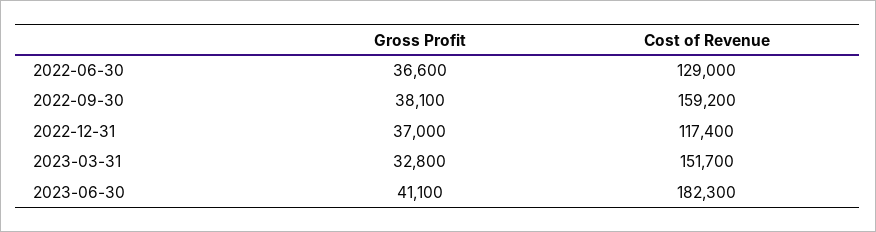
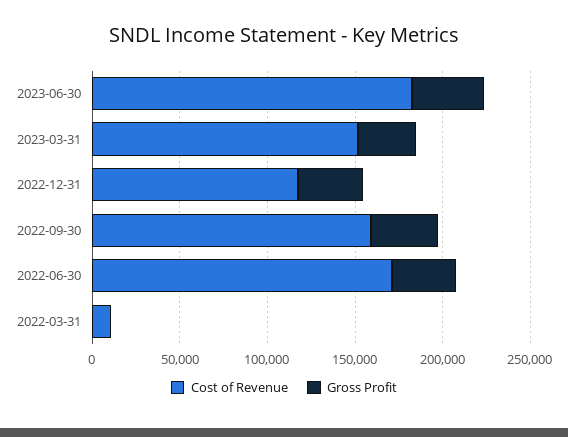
  {
    "Gross Profit": {
      "2022-06-30": 36600,
      "2022-09-30": 38100,
      "2022-12-31": 37000,
      "2023-03-31": 32800,
-     "2023-06-30": 41100
+     "2023-06-30": 41100,
+     "2022-03-31": 0
    },
    "Cost of Revenue": {
-     "2022-06-30": 129000,
+     "2022-06-30": 170000,
      "2022-09-30": 159200,
      "2022-12-31": 117400,
      "2023-03-31": 151700,
-     "2023-06-30": 182300
+     "2023-06-30": 182300,
+     "2022-03-31": 10000
    }
  }

